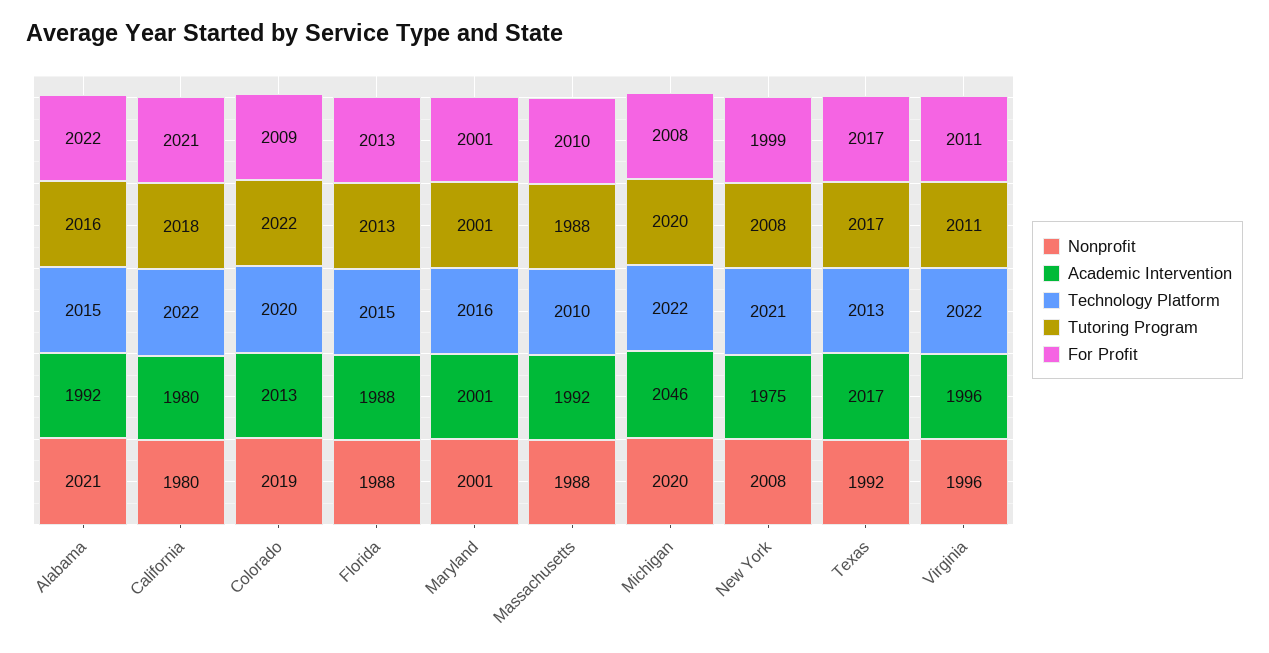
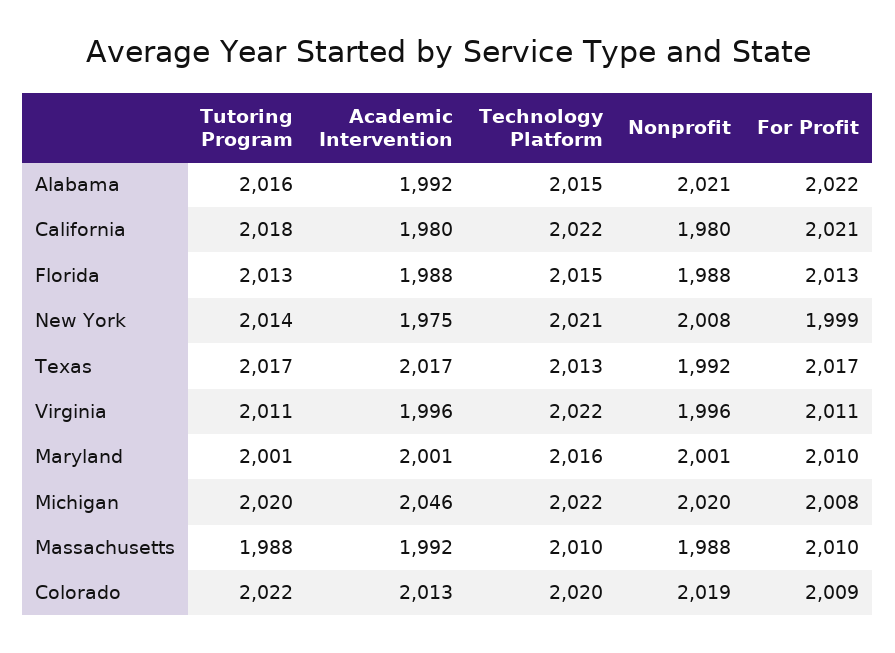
  {
    "Nonprofit": {
      "Alabama": 2021,
      "California": 1980,
      "Colorado": 2019,
      "Florida": 1988,
      "Maryland": 2001,
      "Massachusetts": 1988,
      "Michigan": 2020,
      "New York": 2008,
      "Texas": 1992,
      "Virginia": 1996
    },
    "Academic Intervention": {
      "Alabama": 1992,
      "California": 1980,
      "Colorado": 2013,
      "Florida": 1988,
      "Maryland": 2001,
      "Massachusetts": 1992,
      "Michigan": 2046,
      "New York": 1975,
      "Texas": 2017,
      "Virginia": 1996
    },
    "Technology Platform": {
      "Alabama": 2015,
      "California": 2022,
      "Colorado": 2020,
      "Florida": 2015,
      "Maryland": 2016,
      "Massachusetts": 2010,
      "Michigan": 2022,
      "New York": 2021,
      "Texas": 2013,
      "Virginia": 2022
    },
    "Tutoring Program": {
      "Alabama": 2016,
      "California": 2018,
      "Colorado": 2022,
      "Florida": 2013,
      "Maryland": 2001,
      "Massachusetts": 1988,
      "Michigan": 2020,
-     "New York": 2008,
+     "New York": 2014,
      "Texas": 2017,
      "Virginia": 2011
    },
    "For Profit": {
      "Alabama": 2022,
      "California": 2021,
      "Colorado": 2009,
      "Florida": 2013,
-     "Maryland": 2001,
+     "Maryland": 2010,
      "Massachusetts": 2010,
      "Michigan": 2008,
      "New York": 1999,
      "Texas": 2017,
      "Virginia": 2011
    }
  }

